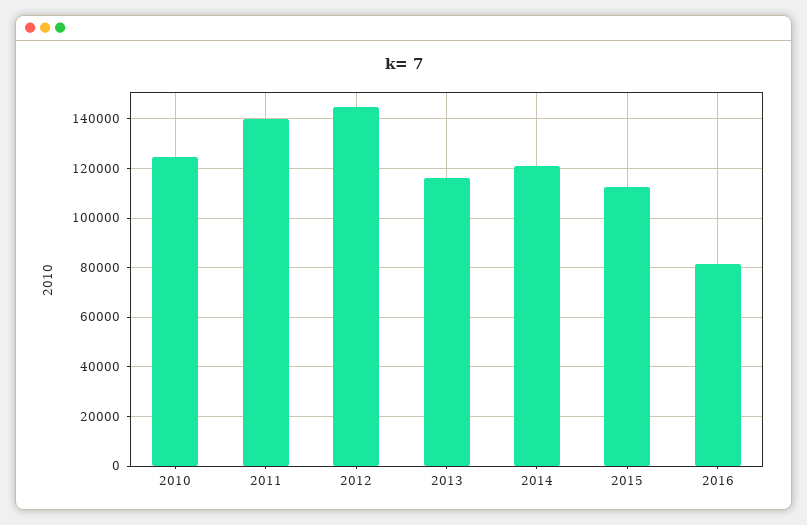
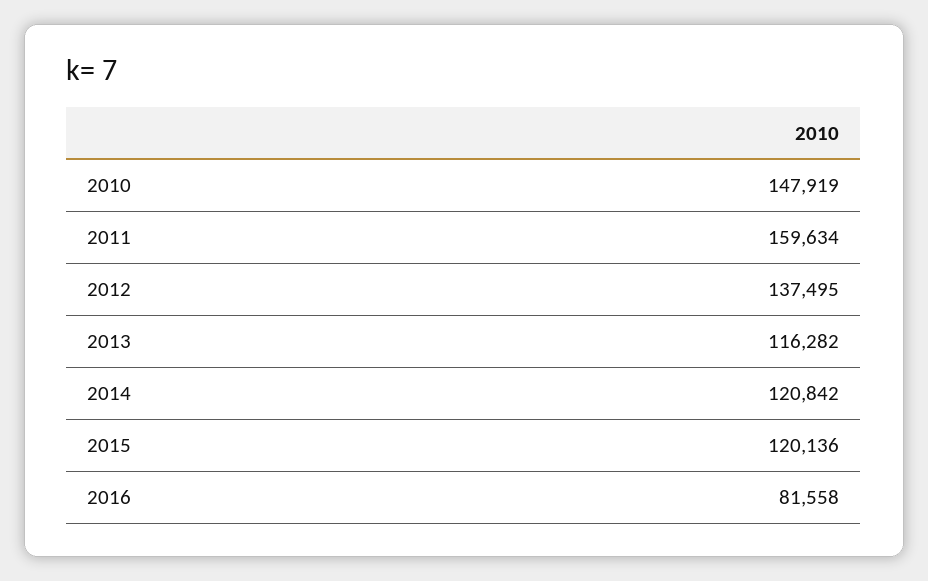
  {
-   "2010": 125000,
+   "2010": 147919,
-   "2011": 140000,
+   "2011": 159634,
-   "2012": 145000,
+   "2012": 137495,
    "2013": 116282,
    "2014": 120842,
-   "2015": 112500,
+   "2015": 120136,
    "2016": 81558
  }

